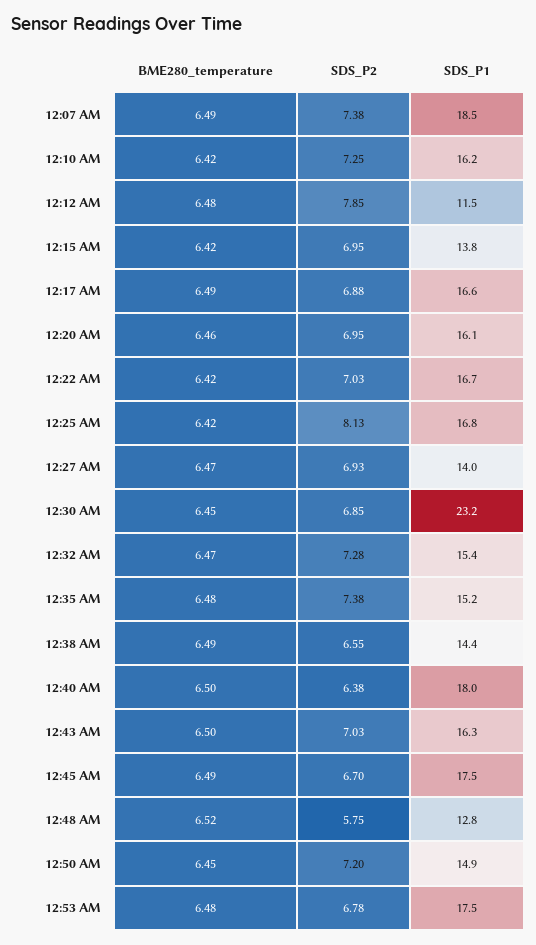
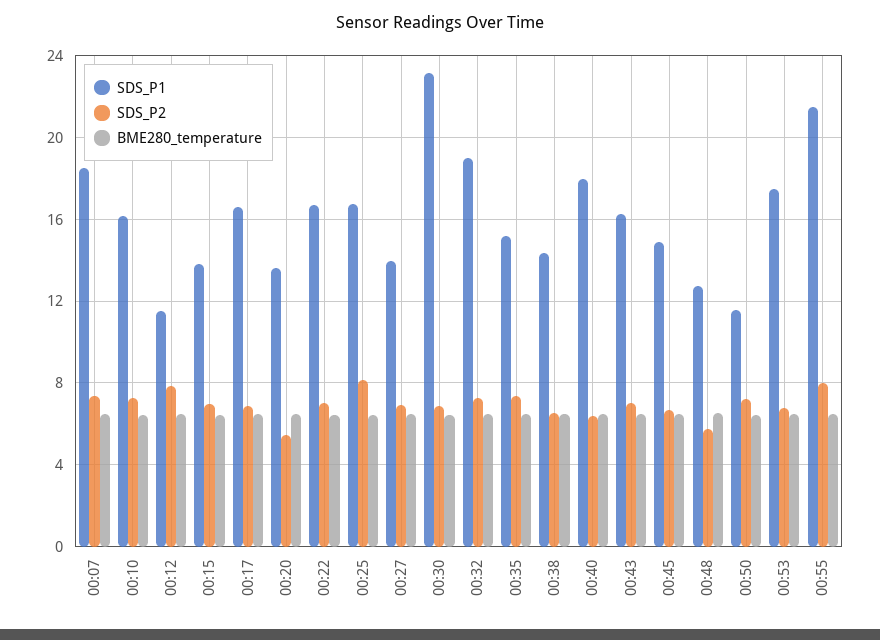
  {
    "BME280_temperature": {
      "12:07 AM": 6.49,
      "12:10 AM": 6.42,
      "12:12 AM": 6.48,
      "12:15 AM": 6.42,
      "12:17 AM": 6.49,
      "12:20 AM": 6.46,
      "12:22 AM": 6.42,
      "12:25 AM": 6.42,
      "12:27 AM": 6.47,
      "12:30 AM": 6.45,
      "12:32 AM": 6.47,
      "12:35 AM": 6.48,
      "12:38 AM": 6.49,
      "12:40 AM": 6.5,
      "12:43 AM": 6.5,
      "12:45 AM": 6.49,
      "12:48 AM": 6.52,
      "12:50 AM": 6.45,
-     "12:53 AM": 6.48
+     "12:53 AM": 6.48,
+     "00:55": 6.5
    },
    "SDS_P2": {
      "12:07 AM": 7.38,
      "12:10 AM": 7.25,
      "12:12 AM": 7.85,
      "12:15 AM": 6.95,
      "12:17 AM": 6.88,
-     "12:20 AM": 6.95,
+     "12:20 AM": 5.5,
      "12:22 AM": 7.03,
      "12:25 AM": 8.13,
      "12:27 AM": 6.93,
      "12:30 AM": 6.85,
      "12:32 AM": 7.28,
      "12:35 AM": 7.38,
      "12:38 AM": 6.55,
      "12:40 AM": 6.38,
      "12:43 AM": 7.03,
      "12:45 AM": 6.7,
      "12:48 AM": 5.75,
      "12:50 AM": 7.2,
-     "12:53 AM": 6.78
+     "12:53 AM": 6.78,
+     "00:55": 8
    },
    "SDS_P1": {
      "12:07 AM": 18.5,
      "12:10 AM": 16.2,
      "12:12 AM": 11.5,
      "12:15 AM": 13.8,
      "12:17 AM": 16.6,
-     "12:20 AM": 16.1,
+     "12:20 AM": 13.5,
      "12:22 AM": 16.7,
      "12:25 AM": 16.8,
      "12:27 AM": 14,
      "12:30 AM": 23.2,
-     "12:32 AM": 15.4,
+     "12:32 AM": 19,
      "12:35 AM": 15.2,
      "12:38 AM": 14.4,
      "12:40 AM": 18,
      "12:43 AM": 16.3,
-     "12:45 AM": 17.5,
+     "12:45 AM": 15,
      "12:48 AM": 12.8,
-     "12:50 AM": 14.9,
+     "12:50 AM": 11.5,
-     "12:53 AM": 17.5
+     "12:53 AM": 17.5,
+     "00:55": 21.5
    }
  }

